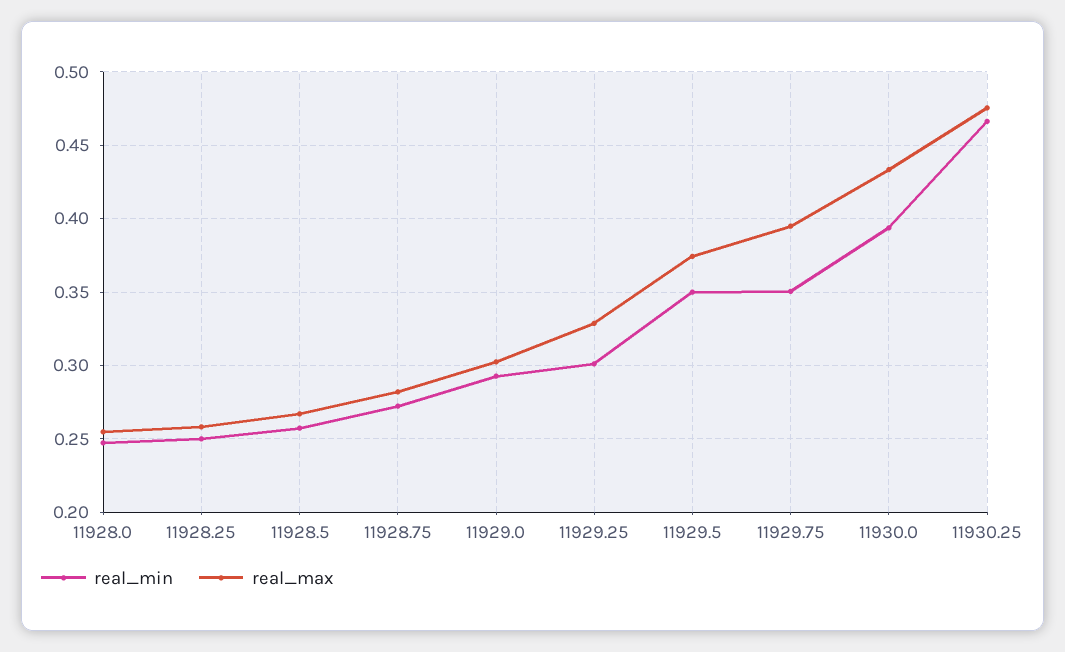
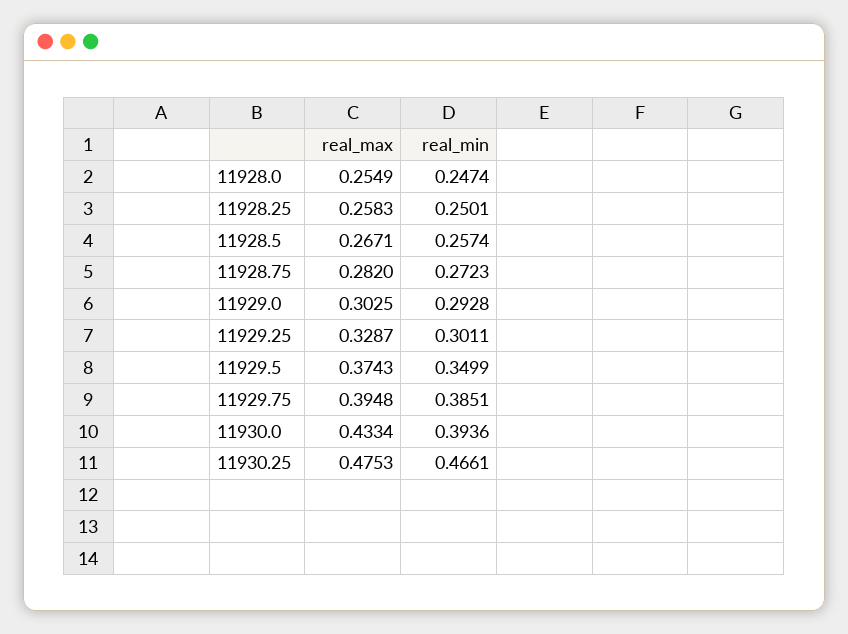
  {
    "real_min": {
      "11928.0": 0.2474,
      "11928.25": 0.2501,
      "11928.5": 0.2574,
      "11928.75": 0.2723,
      "11929.0": 0.2928,
      "11929.25": 0.3011,
      "11929.5": 0.3499,
-     "11929.75": 0.35,
+     "11929.75": 0.3851,
      "11930.0": 0.3936,
      "11930.25": 0.4661
    },
    "real_max": {
      "11928.0": 0.2549,
      "11928.25": 0.2583,
      "11928.5": 0.2671,
      "11928.75": 0.282,
      "11929.0": 0.3025,
      "11929.25": 0.3287,
      "11929.5": 0.3743,
      "11929.75": 0.3948,
      "11930.0": 0.4334,
      "11930.25": 0.4753
    }
  }

